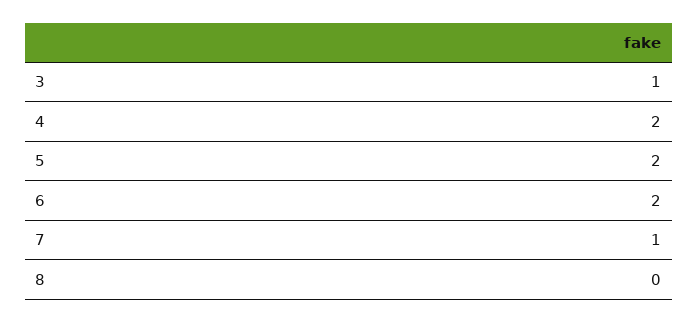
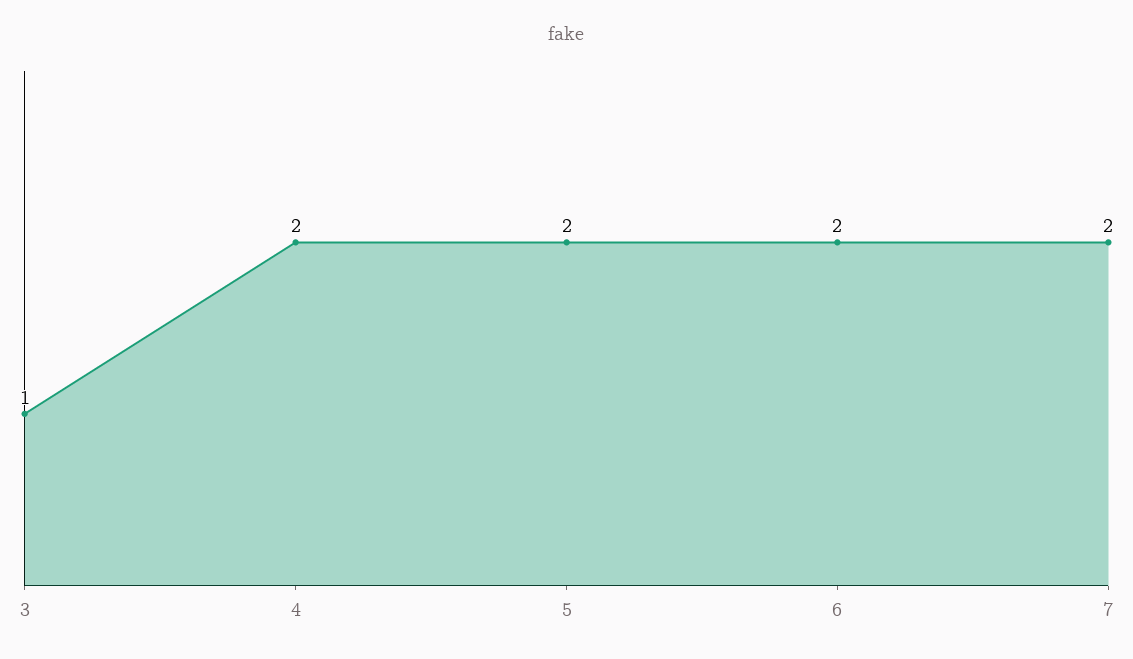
  {
    "3": 1,
    "4": 2,
    "5": 2,
    "6": 2,
-   "7": 1,
+   "7": 2
-   "8": 0
  }

